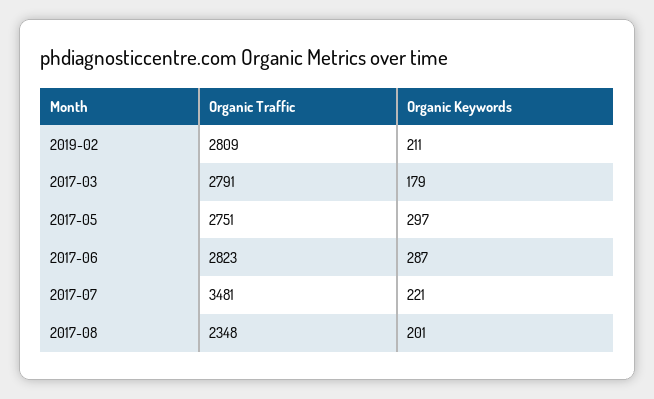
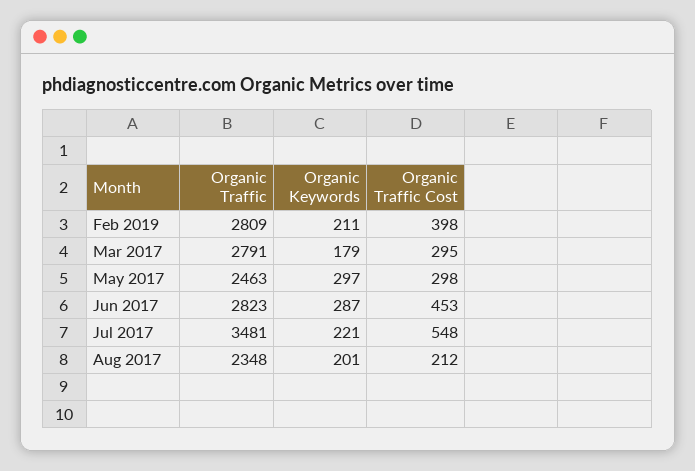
  {
    "Organic Traffic": {
      "2019-02": 2809,
      "2017-03": 2791,
-     "2017-05": 2751,
+     "2017-05": 2463,
      "2017-06": 2823,
      "2017-07": 3481,
      "2017-08": 2348
    },
    "Organic Keywords": {
      "2019-02": 211,
      "2017-03": 179,
      "2017-05": 297,
      "2017-06": 287,
      "2017-07": 221,
      "2017-08": 201
-   }
+   },
+   "Organic Traffic Cost": {
+     "2019-02": 398,
+     "2017-03": 295,
+     "2017-05": 298,
+     "2017-06": 453,
+     "2017-07": 548,
+     "2017-08": 212
+   }
  }

